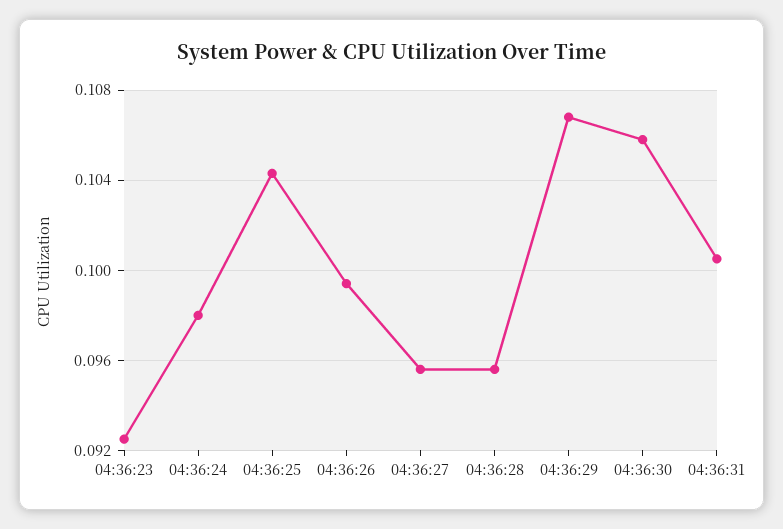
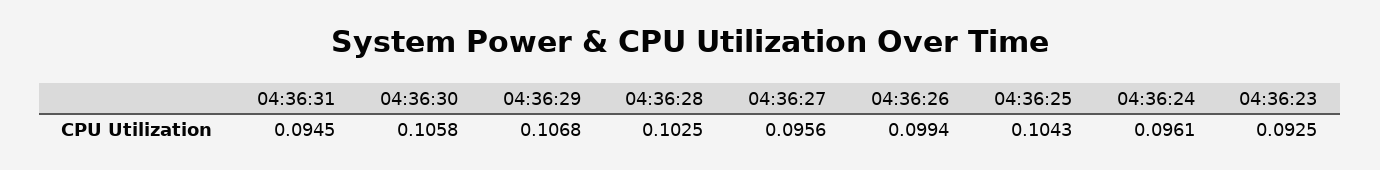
  {
    "04:36:23": 0.0925,
-   "04:36:24": 0.098,
+   "04:36:24": 0.0961,
    "04:36:25": 0.1043,
    "04:36:26": 0.0994,
    "04:36:27": 0.0956,
-   "04:36:28": 0.0955,
+   "04:36:28": 0.1025,
    "04:36:29": 0.1068,
    "04:36:30": 0.1058,
-   "04:36:31": 0.1005
+   "04:36:31": 0.0945
  }

